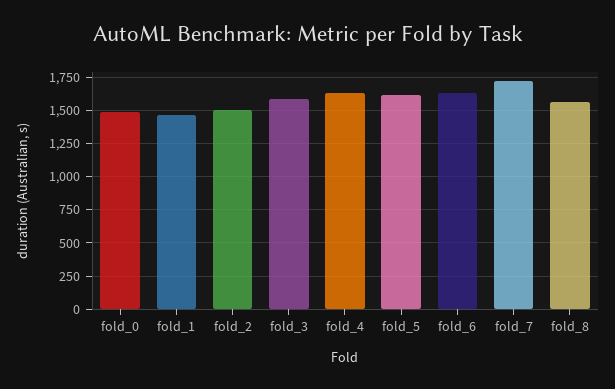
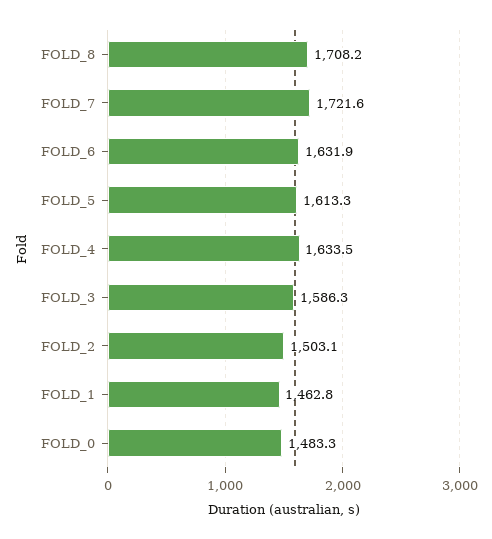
  {
    "fold_0": 1483.3,
    "fold_1": 1462.8,
    "fold_2": 1503.1,
    "fold_3": 1586.3,
    "fold_4": 1633.5,
    "fold_5": 1613.3,
    "fold_6": 1631.9,
    "fold_7": 1721.6,
-   "fold_8": 1550
+   "fold_8": 1708.2
  }

